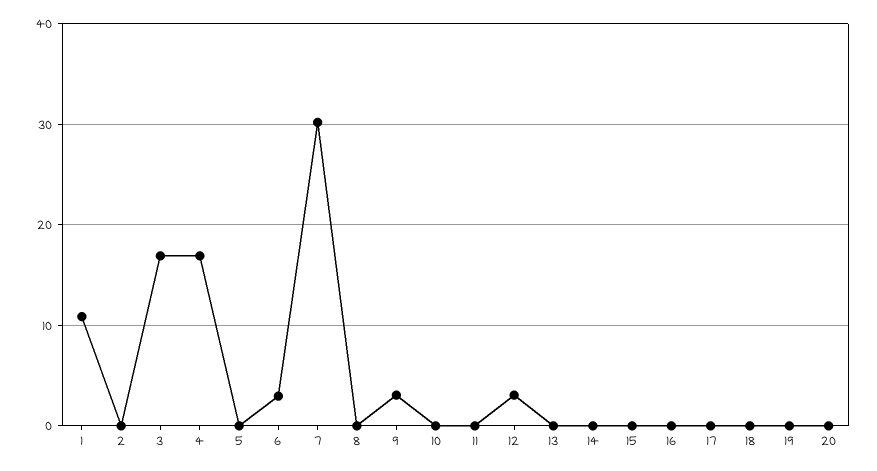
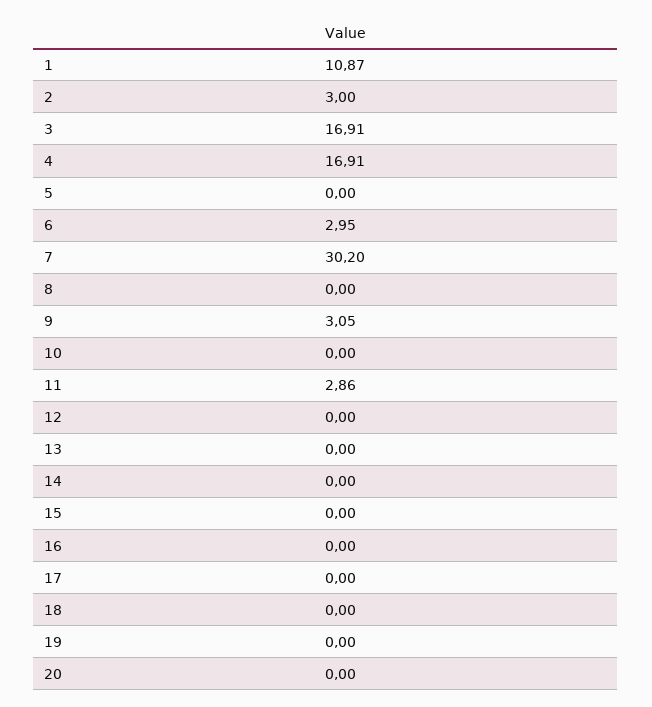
  {
    "1": 10.87,
-   "2": 0,
+   "2": 3,
    "3": 16.91,
    "4": 16.91,
    "5": 0,
    "6": 2.95,
    "7": 30.2,
    "8": 0,
    "9": 3.05,
    "10": 0,
-   "11": 0,
+   "11": 2.86,
-   "12": 3,
+   "12": 0,
    "13": 0,
    "14": 0,
    "15": 0,
    "16": 0,
    "17": 0,
    "18": 0,
    "19": 0,
    "20": 0
  }

